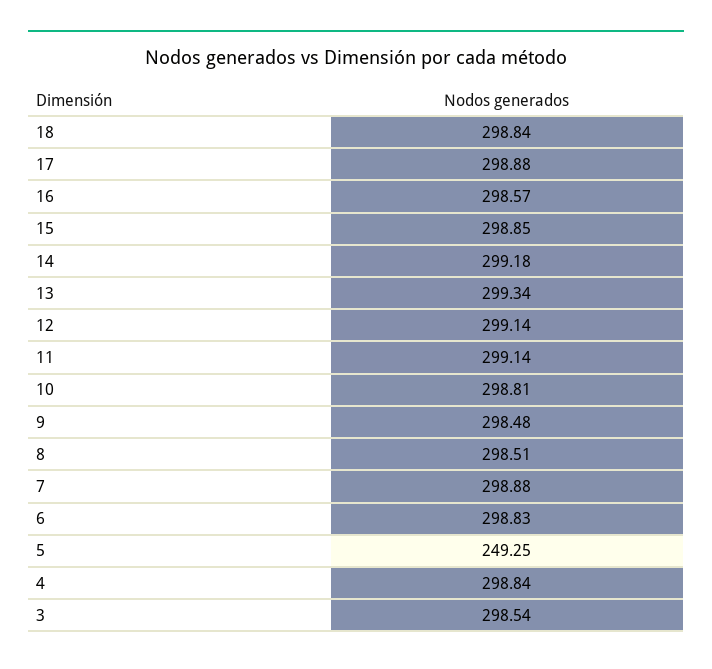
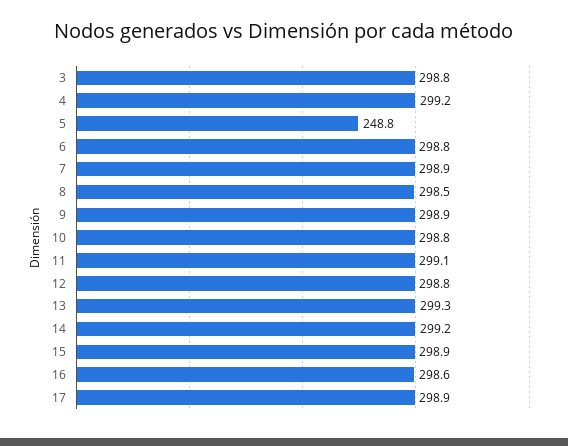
  {
-   "18": 298.84,
    "17": 298.88,
    "16": 298.57,
    "15": 298.85,
    "14": 299.18,
    "13": 299.34,
-   "12": 299.14,
+   "12": 298.8,
    "11": 299.14,
    "10": 298.81,
-   "9": 298.48,
+   "9": 298.9,
    "8": 298.51,
    "7": 298.88,
    "6": 298.83,
-   "5": 249.25,
+   "5": 248.8,
-   "4": 298.84,
+   "4": 299.2,
-   "3": 298.54
+   "3": 298.8
  }

